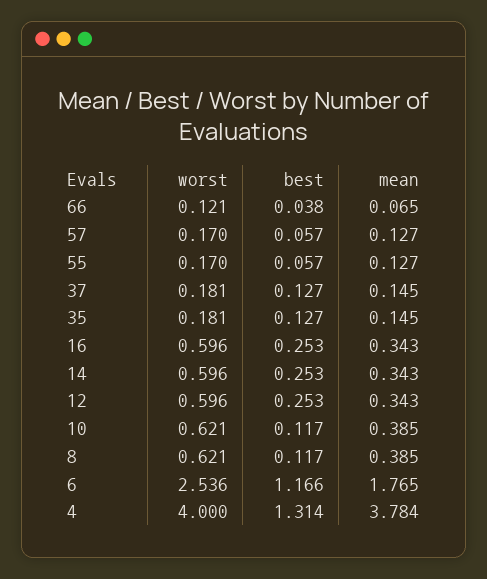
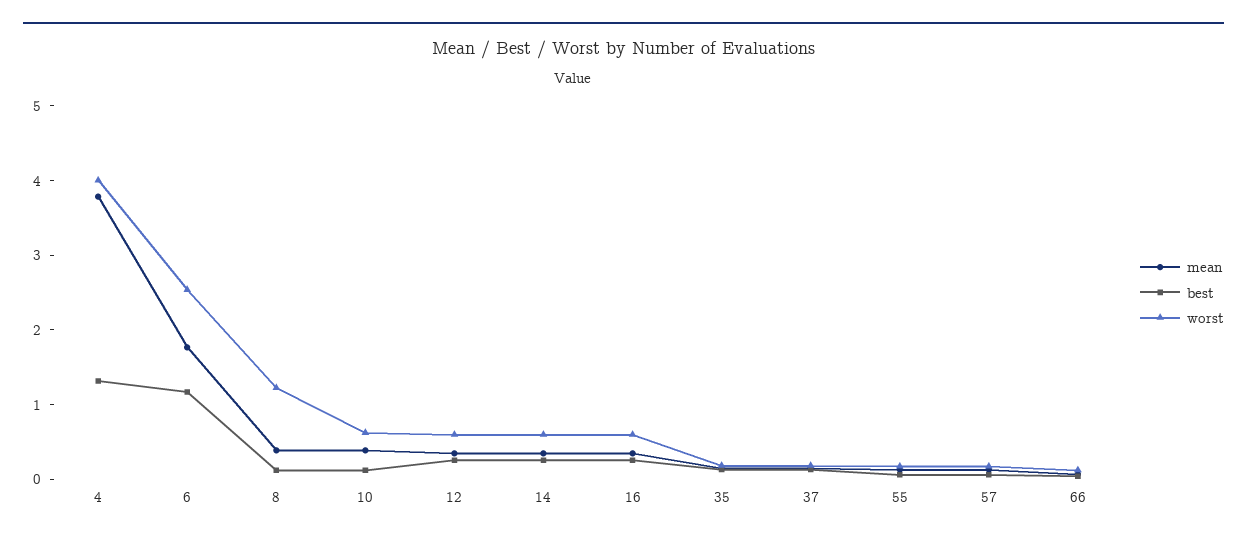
  {
    "worst": {
      "66": 0.121,
      "57": 0.17,
      "55": 0.17,
      "37": 0.181,
      "35": 0.181,
      "16": 0.596,
      "14": 0.596,
      "12": 0.596,
      "10": 0.621,
-     "8": 0.621,
+     "8": 1.2,
      "6": 2.536,
      "4": 4
    },
    "best": {
      "66": 0.038,
      "57": 0.057,
      "55": 0.057,
      "37": 0.127,
      "35": 0.127,
      "16": 0.253,
      "14": 0.253,
      "12": 0.253,
      "10": 0.117,
      "8": 0.117,
      "6": 1.166,
      "4": 1.314
    },
    "mean": {
      "66": 0.065,
      "57": 0.127,
      "55": 0.127,
      "37": 0.145,
      "35": 0.145,
      "16": 0.343,
      "14": 0.343,
      "12": 0.343,
      "10": 0.385,
      "8": 0.385,
      "6": 1.765,
      "4": 3.784
    }
  }

